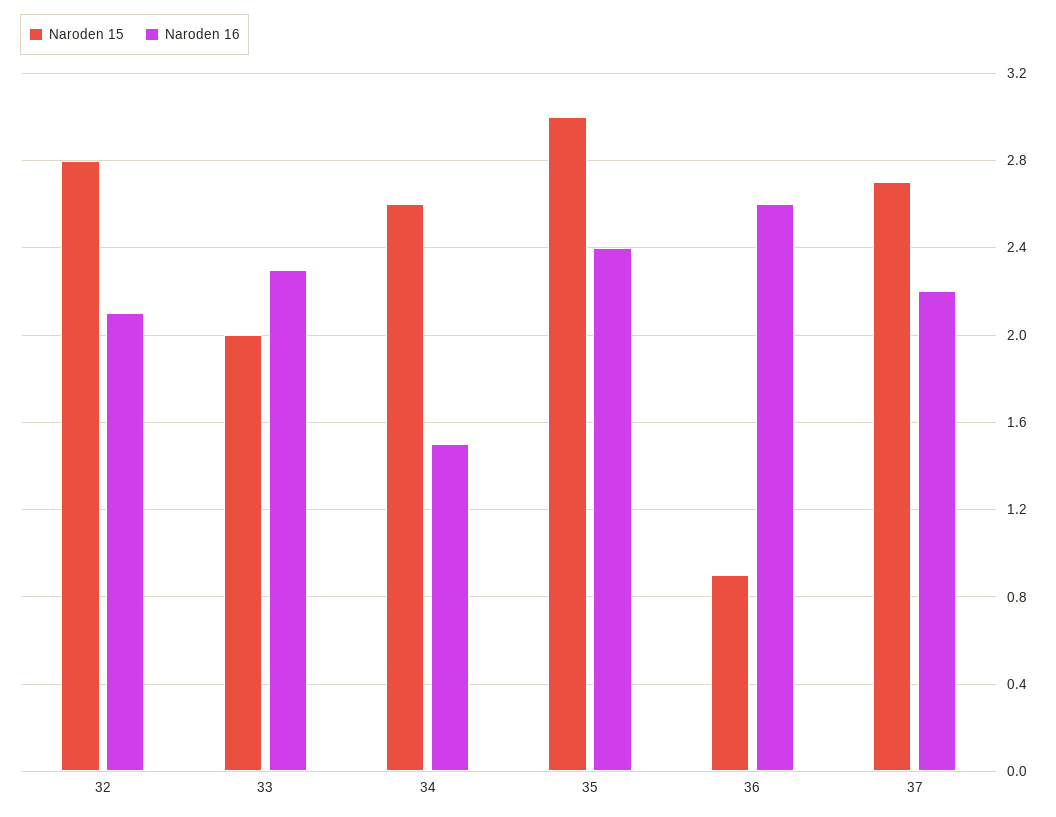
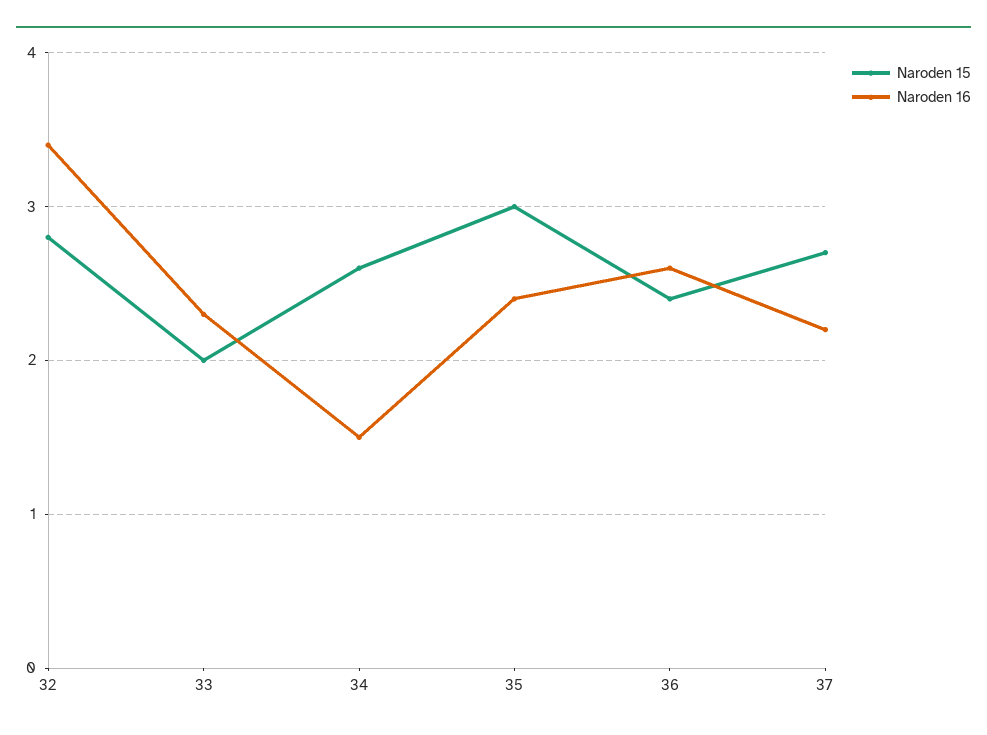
  {
    "Naroden 15": {
      "32": 2.8,
      "33": 2,
      "34": 2.6,
      "35": 3,
-     "36": 0.9,
+     "36": 2.4,
      "37": 2.7
    },
    "Naroden 16": {
-     "32": 2.1,
+     "32": 3.4,
      "33": 2.3,
      "34": 1.5,
      "35": 2.4,
      "36": 2.6,
      "37": 2.2
    }
  }

